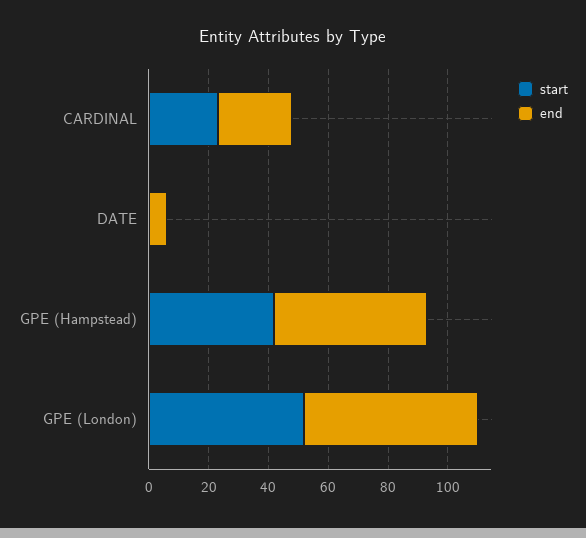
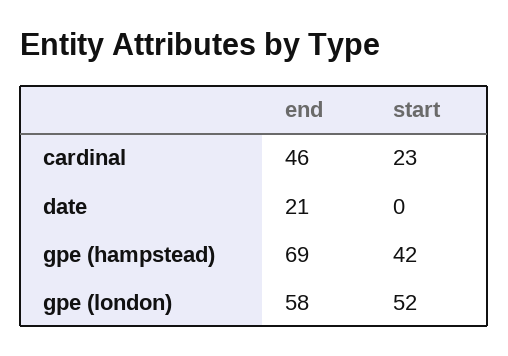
  {
    "start": {
      "CARDINAL": 23,
      "DATE": 0,
      "GPE (Hampstead)": 42,
      "GPE (London)": 52
    },
    "end": {
-     "CARDINAL": 25,
+     "CARDINAL": 46,
-     "DATE": 5,
+     "DATE": 21,
-     "GPE (Hampstead)": 50,
+     "GPE (Hampstead)": 69,
      "GPE (London)": 58
    }
  }

